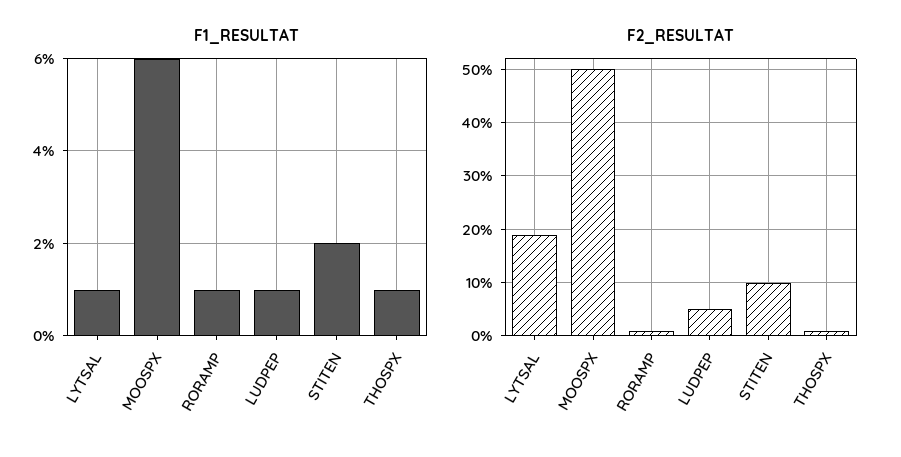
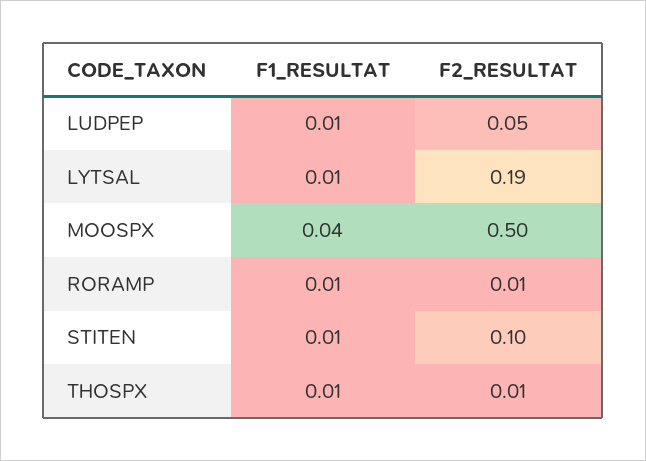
  {
    "F1_RESULTAT": {
      "LYTSAL": 0.01,
-     "MOOSPX": 0.06,
+     "MOOSPX": 0.04,
      "RORAMP": 0.01,
      "LUDPEP": 0.01,
-     "STITEN": 0.02,
+     "STITEN": 0.01,
      "THOSPX": 0.01
    },
    "F2_RESULTAT": {
      "LYTSAL": 0.19,
      "MOOSPX": 0.5,
      "RORAMP": 0.01,
      "LUDPEP": 0.05,
      "STITEN": 0.1,
      "THOSPX": 0.01
    }
  }

